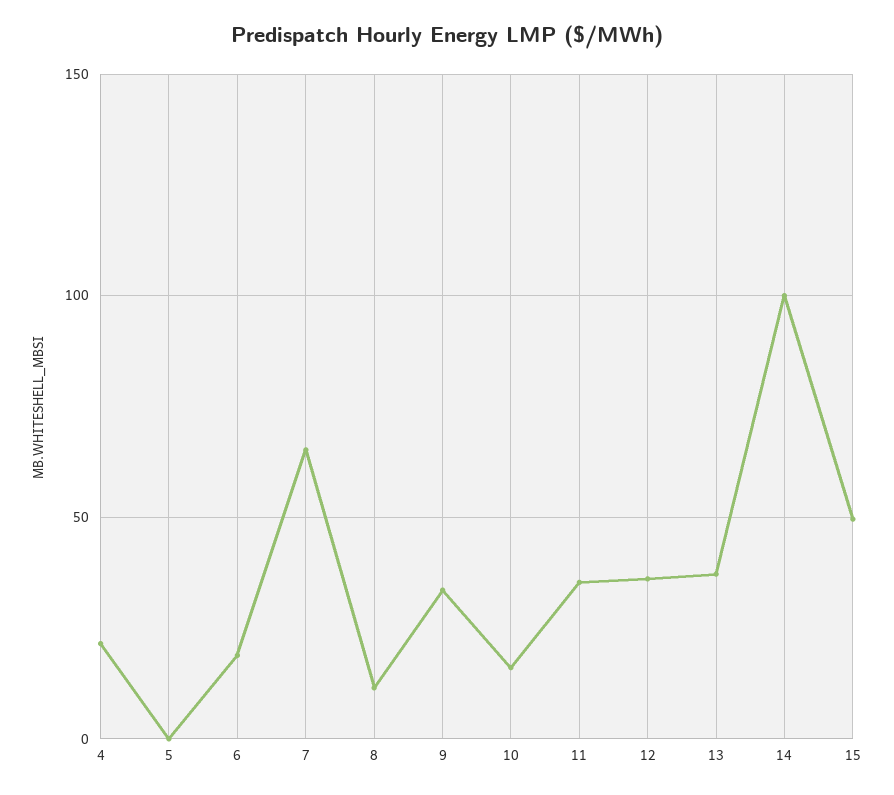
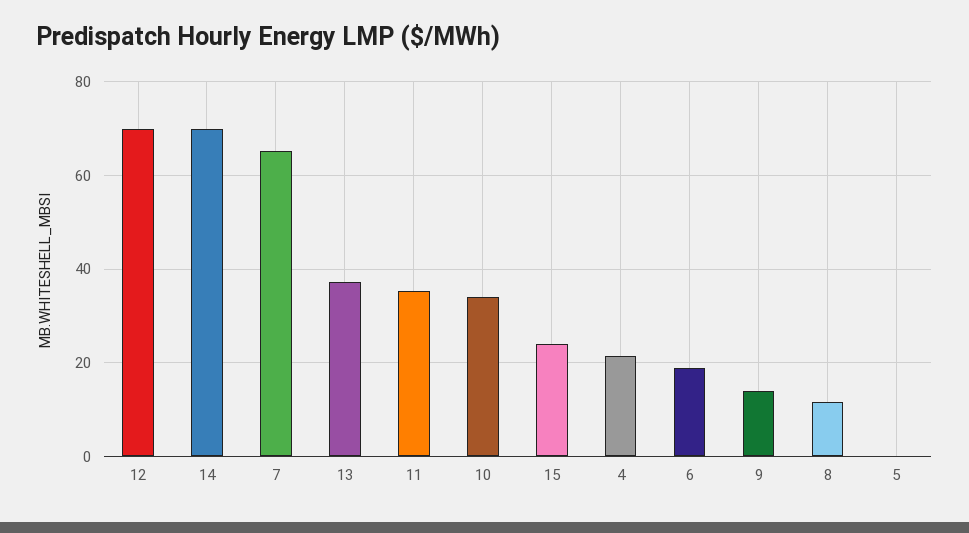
  {
    "4": 22,
    "5": 0,
    "6": 18,
    "7": 66,
    "8": 12,
-   "9": 35,
+   "9": 14,
-   "10": 15,
+   "10": 34,
    "11": 36,
-   "12": 35,
+   "12": 70,
    "13": 38,
-   "14": 100,
+   "14": 70,
-   "15": 50
+   "15": 24
  }

